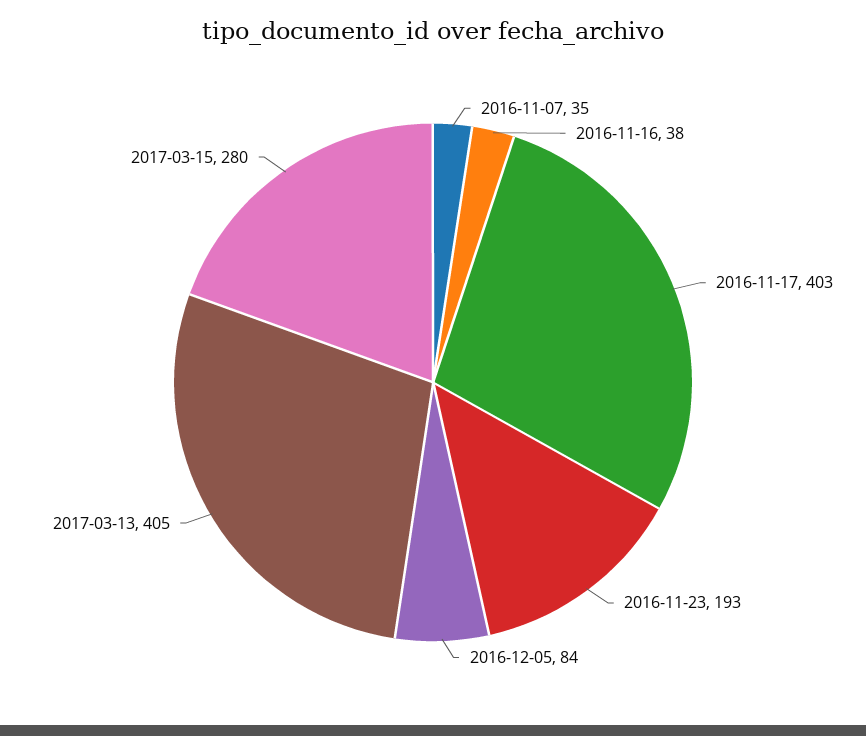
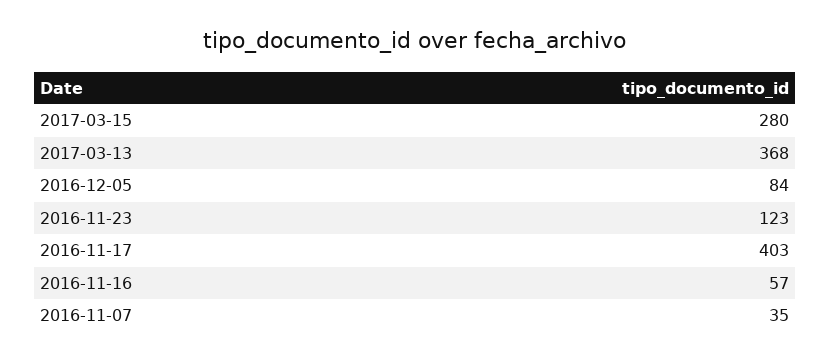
  {
    "2016-11-07": 35,
-   "2016-11-16": 38,
+   "2016-11-16": 57,
    "2016-11-17": 403,
-   "2016-11-23": 193,
+   "2016-11-23": 123,
    "2016-12-05": 84,
-   "2017-03-13": 405,
+   "2017-03-13": 368,
    "2017-03-15": 280
  }

